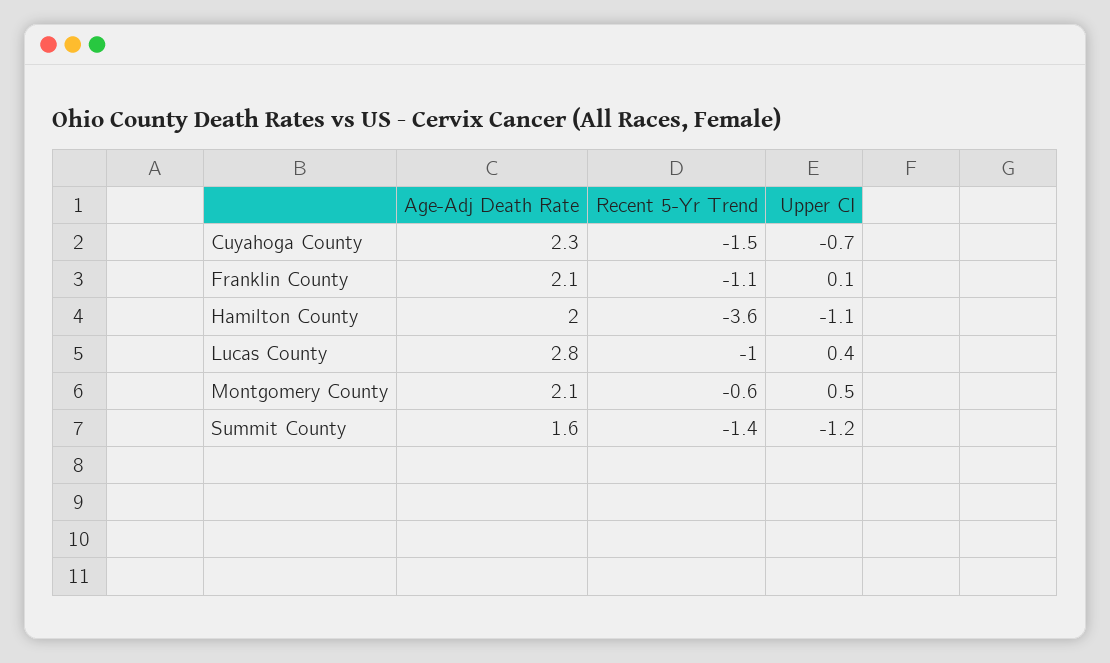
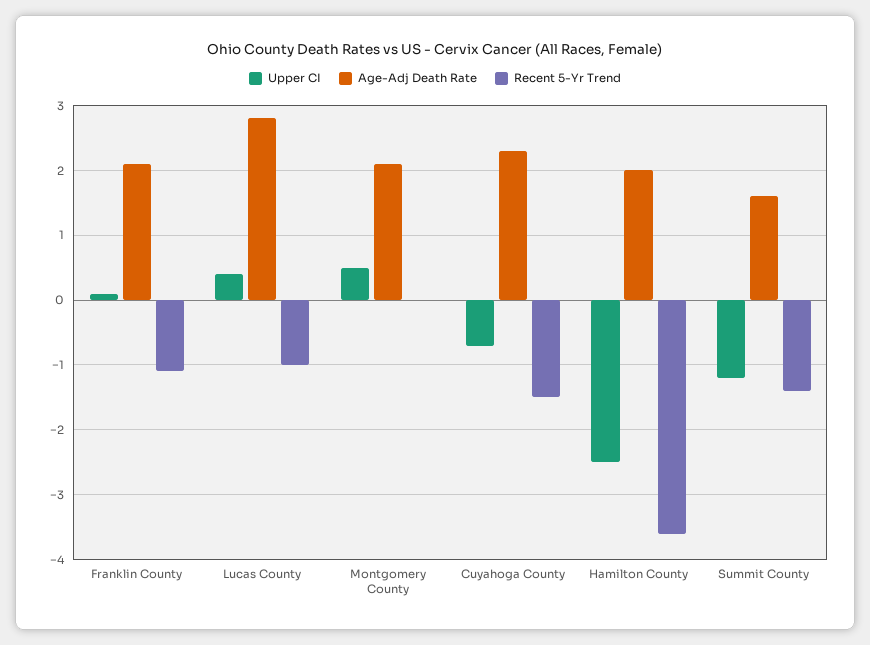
  {
    "Age-Adj Death Rate": {
      "Cuyahoga County": 2.3,
      "Franklin County": 2.1,
      "Hamilton County": 2,
      "Lucas County": 2.8,
      "Montgomery County": 2.1,
      "Summit County": 1.6
    },
    "Recent 5-Yr Trend": {
      "Cuyahoga County": -1.5,
      "Franklin County": -1.1,
      "Hamilton County": -3.6,
      "Lucas County": -1,
-     "Montgomery County": -0.6,
+     "Montgomery County": 0,
      "Summit County": -1.4
    },
    "Upper CI": {
      "Cuyahoga County": -0.7,
      "Franklin County": 0.1,
-     "Hamilton County": -1.1,
+     "Hamilton County": -2.5,
      "Lucas County": 0.4,
      "Montgomery County": 0.5,
      "Summit County": -1.2
    }
  }

